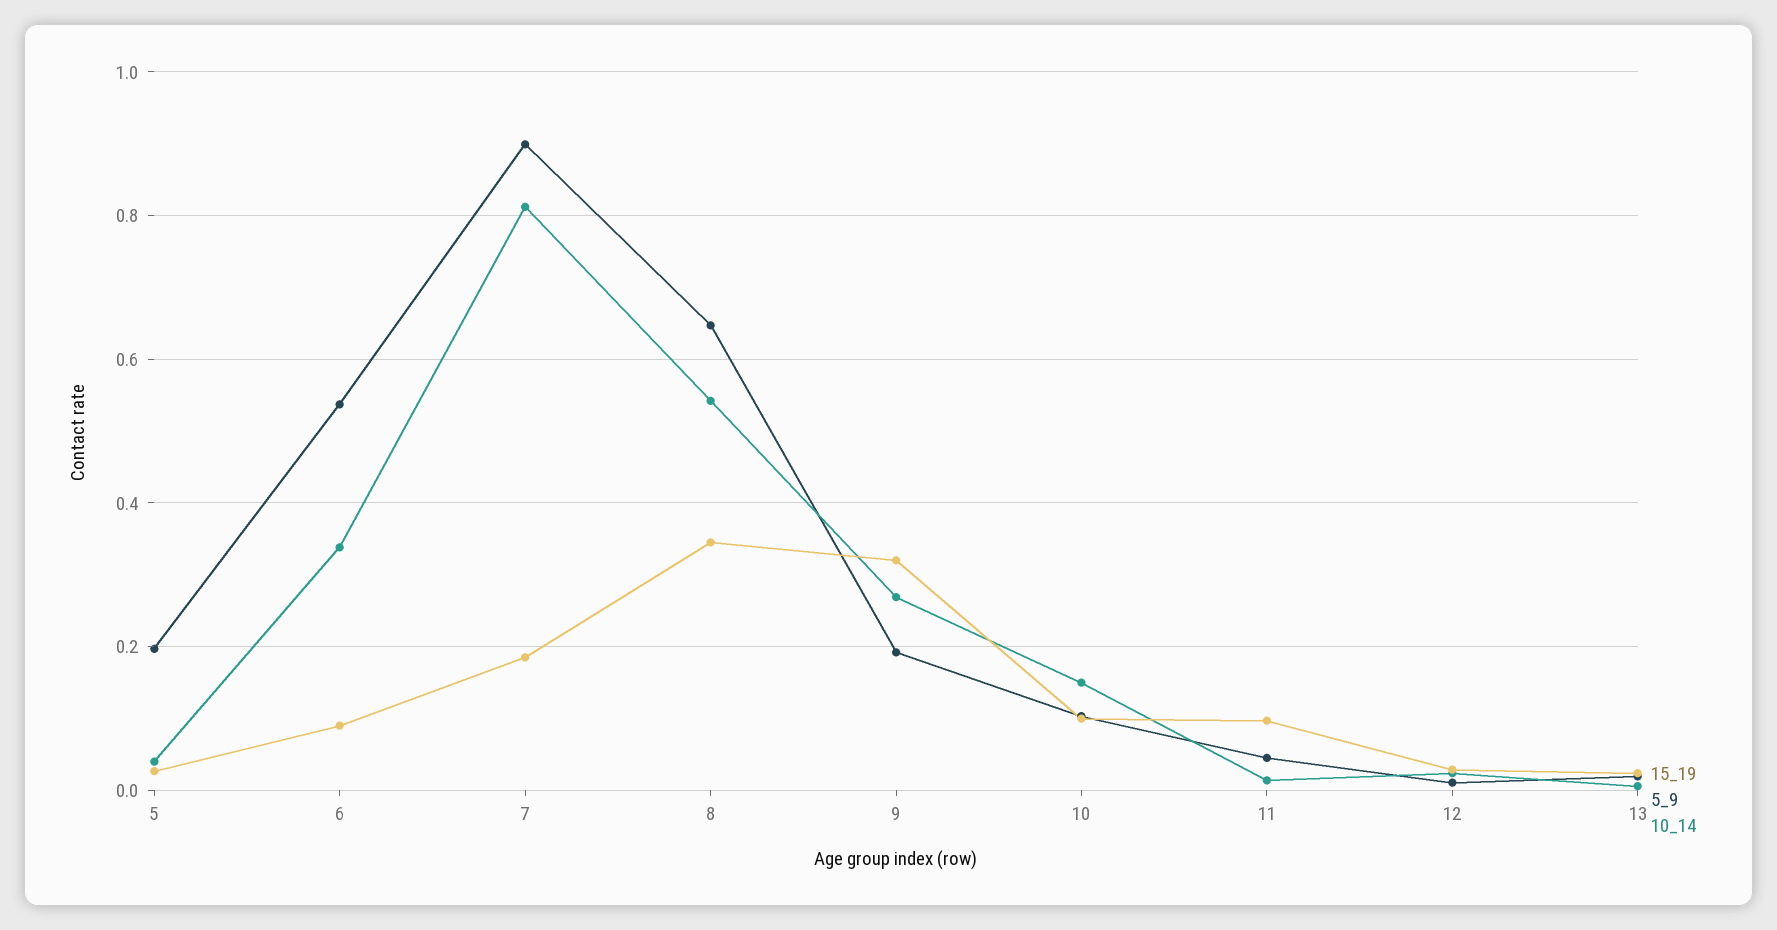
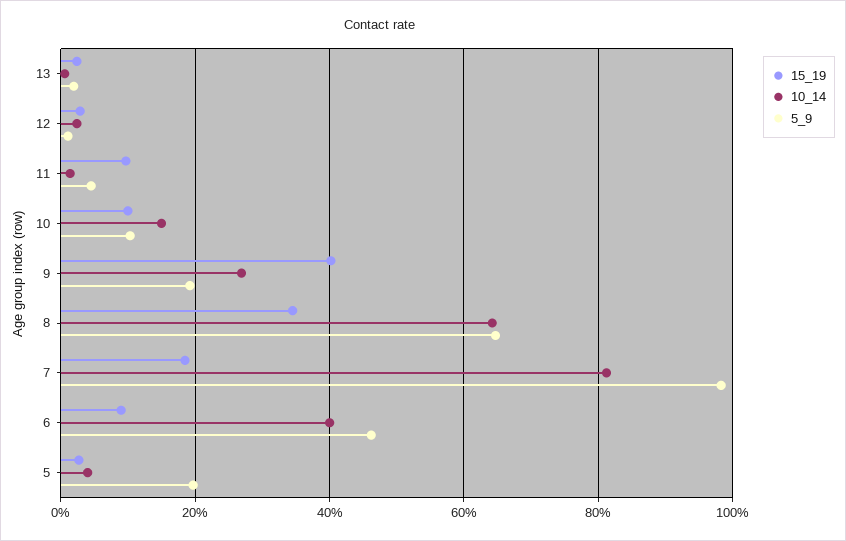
  {
    "15_19": {
      "5": 0.02,
      "6": 0.1,
      "7": 0.18,
      "8": 0.34,
-     "9": 0.32,
+     "9": 0.4,
      "10": 0.1,
      "11": 0.1,
      "12": 0.02,
      "13": 0.02
    },
    "5_9": {
      "5": 0.2,
-     "6": 0.54,
+     "6": 0.46,
-     "7": 0.9,
+     "7": 0.98,
      "8": 0.64,
      "9": 0.2,
      "10": 0.1,
      "11": 0.04,
      "12": 0.02,
      "13": 0.02
    },
    "10_14": {
      "5": 0.04,
-     "6": 0.34,
+     "6": 0.4,
      "7": 0.82,
-     "8": 0.54,
+     "8": 0.64,
      "9": 0.26,
      "10": 0.16,
      "11": 0.02,
      "12": 0.02,
      "13": 0
    }
  }

